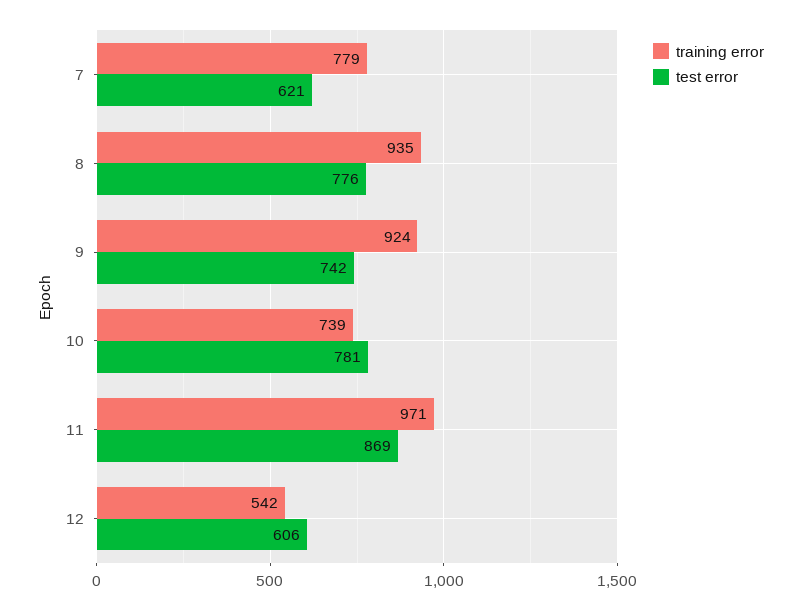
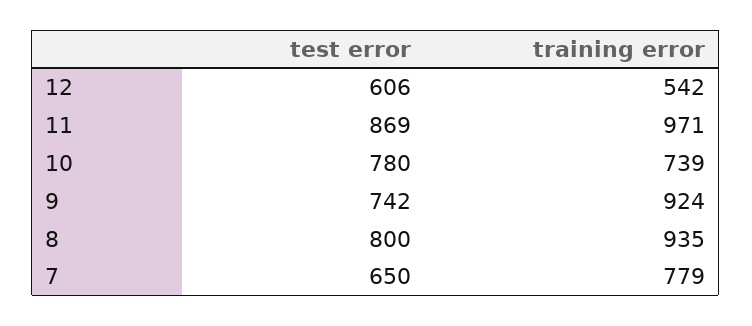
  {
    "training error": {
      "7": 779,
      "8": 935,
      "9": 924,
      "10": 739,
      "11": 971,
      "12": 542
    },
    "test error": {
-     "7": 621,
+     "7": 650,
-     "8": 776,
+     "8": 800,
      "9": 742,
-     "10": 781,
+     "10": 780,
      "11": 869,
      "12": 606
    }
  }

